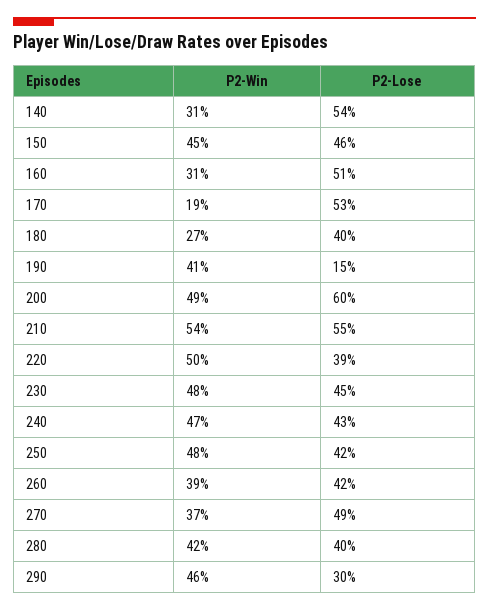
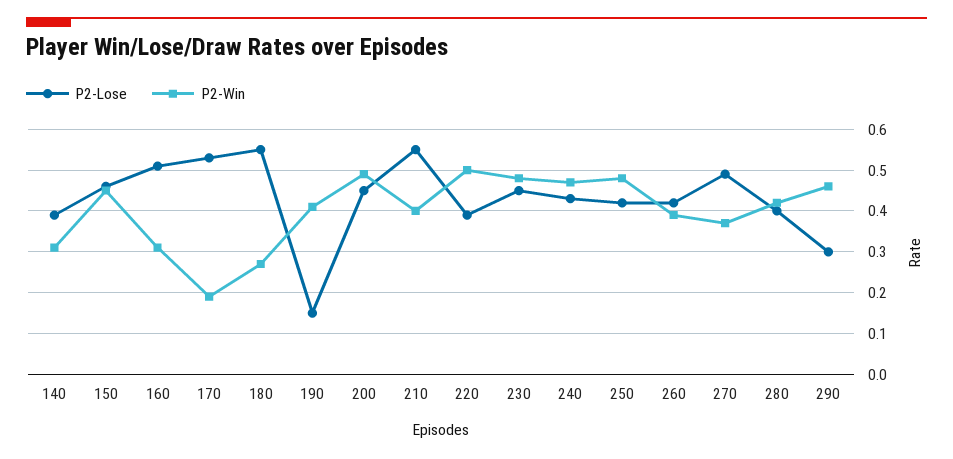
  {
    "P2-Win": {
      "140": 0.31,
      "150": 0.45,
      "160": 0.31,
      "170": 0.19,
      "180": 0.27,
      "190": 0.41,
      "200": 0.49,
-     "210": 0.54,
+     "210": 0.4,
      "220": 0.5,
      "230": 0.48,
      "240": 0.47,
      "250": 0.48,
      "260": 0.39,
      "270": 0.37,
      "280": 0.42,
      "290": 0.46
    },
    "P2-Lose": {
-     "140": 0.54,
+     "140": 0.4,
      "150": 0.46,
      "160": 0.51,
      "170": 0.53,
-     "180": 0.4,
+     "180": 0.55,
      "190": 0.15,
-     "200": 0.6,
+     "200": 0.45,
      "210": 0.55,
      "220": 0.39,
      "230": 0.45,
      "240": 0.43,
      "250": 0.42,
      "260": 0.42,
      "270": 0.49,
      "280": 0.4,
      "290": 0.3
    }
  }

